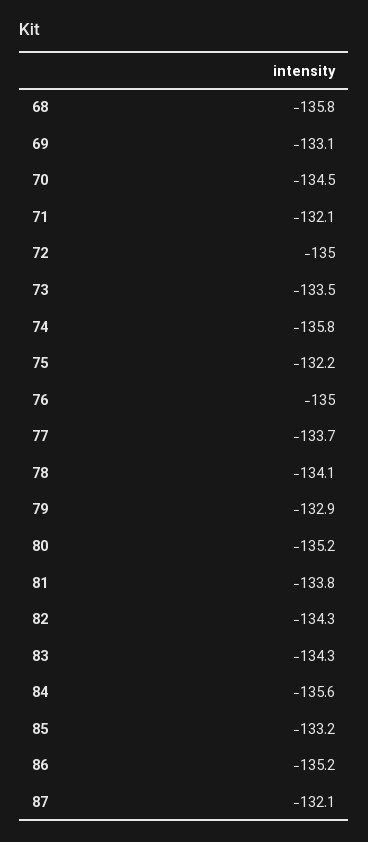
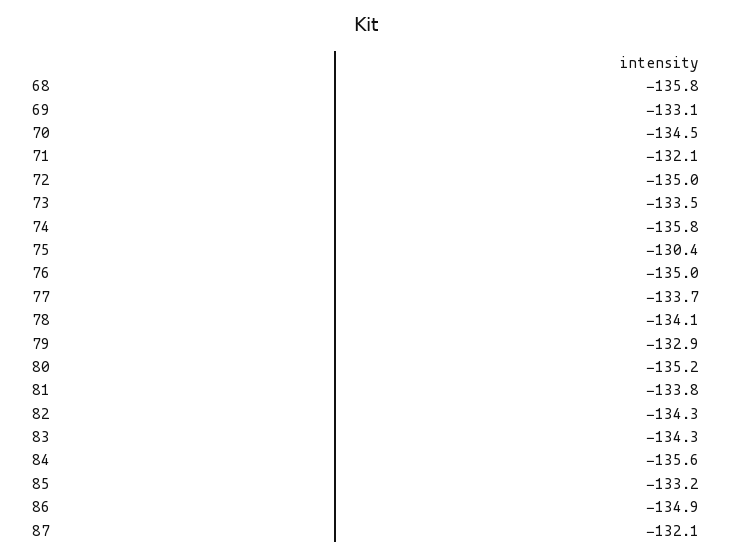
  {
    "68": -135.8,
    "69": -133.1,
    "70": -134.5,
    "71": -132.1,
    "72": -135,
    "73": -133.5,
    "74": -135.8,
-   "75": -132.2,
+   "75": -130.4,
    "76": -135,
    "77": -133.7,
    "78": -134.1,
    "79": -132.9,
    "80": -135.2,
    "81": -133.8,
    "82": -134.3,
    "83": -134.3,
    "84": -135.6,
    "85": -133.2,
-   "86": -135.2,
+   "86": -134.9,
    "87": -132.1
  }

